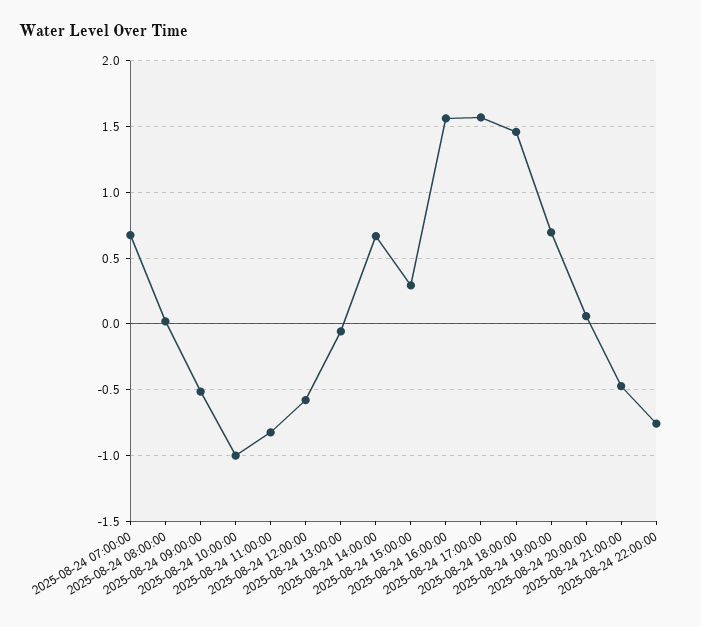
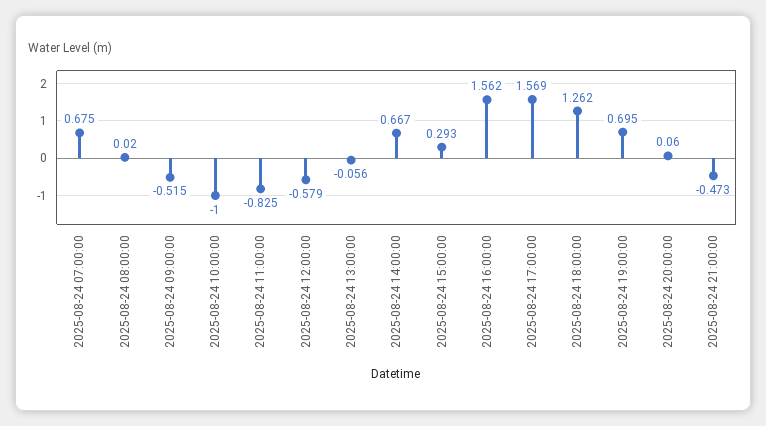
  {
    "2025-08-24 07:00:00": 0.675,
    "2025-08-24 08:00:00": 0.02,
    "2025-08-24 09:00:00": -0.515,
    "2025-08-24 10:00:00": -1,
    "2025-08-24 11:00:00": -0.825,
    "2025-08-24 12:00:00": -0.579,
    "2025-08-24 13:00:00": -0.056,
    "2025-08-24 14:00:00": 0.667,
    "2025-08-24 15:00:00": 0.293,
    "2025-08-24 16:00:00": 1.562,
    "2025-08-24 17:00:00": 1.569,
-   "2025-08-24 18:00:00": 1.45,
+   "2025-08-24 18:00:00": 1.262,
    "2025-08-24 19:00:00": 0.695,
    "2025-08-24 20:00:00": 0.06,
-   "2025-08-24 21:00:00": -0.473,
+   "2025-08-24 21:00:00": -0.473
-   "2025-08-24 22:00:00": -0.75
  }

